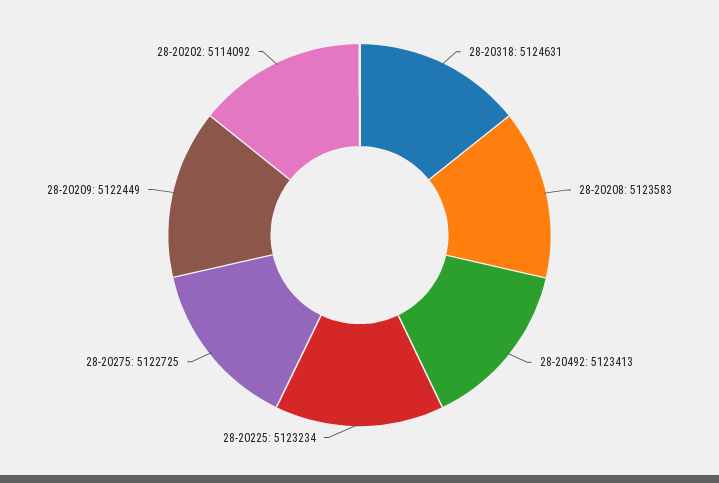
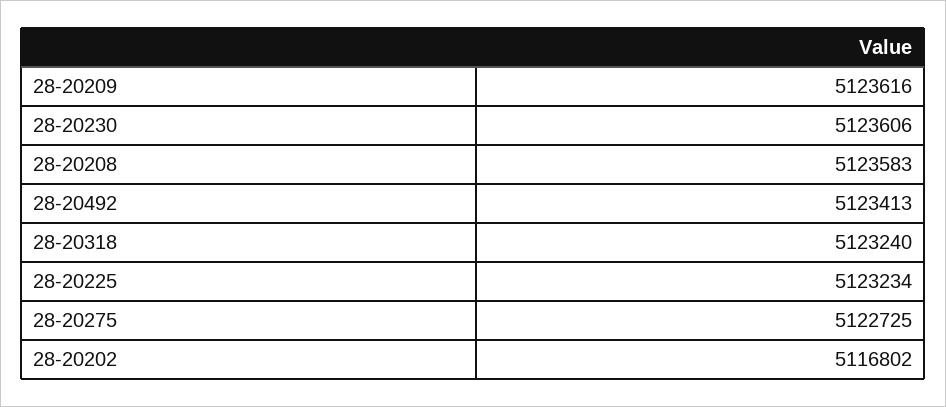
  {
-   "28-20318": 5124631,
+   "28-20318": 5123240,
    "28-20208": 5123583,
    "28-20492": 5123413,
    "28-20225": 5123234,
    "28-20275": 5122725,
-   "28-20209": 5122449,
+   "28-20209": 5123616,
-   "28-20202": 5114092
+   "28-20202": 5116802,
+   "28-20230": 5123606
  }

